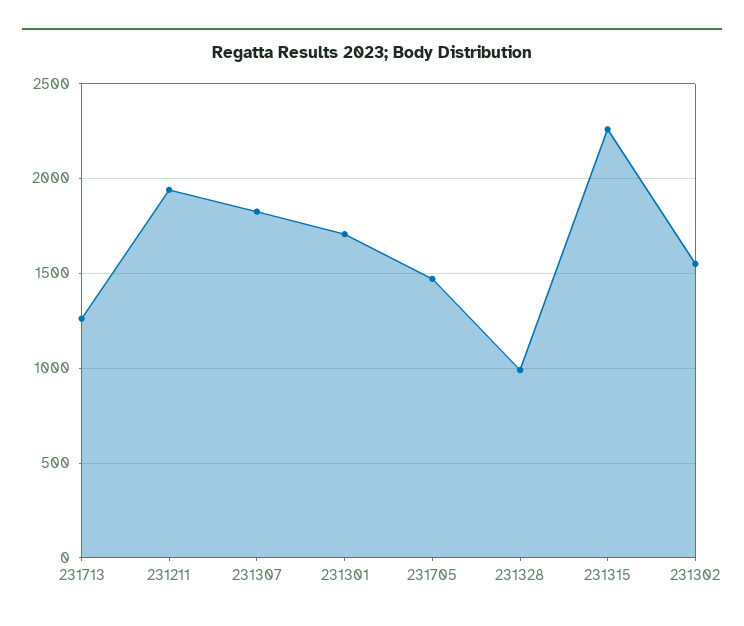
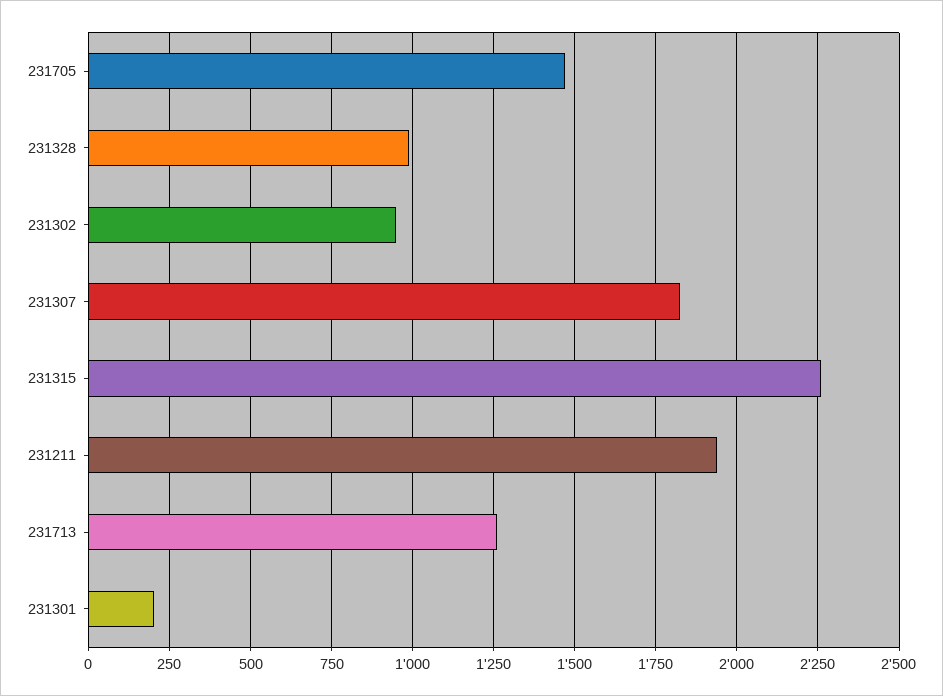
  {
    "231713": 1250,
    "231211": 1950,
    "231307": 1825,
-   "231301": 1700,
+   "231301": 200,
    "231705": 1475,
    "231328": 1000,
    "231315": 2250,
-   "231302": 1550
+   "231302": 950
  }

